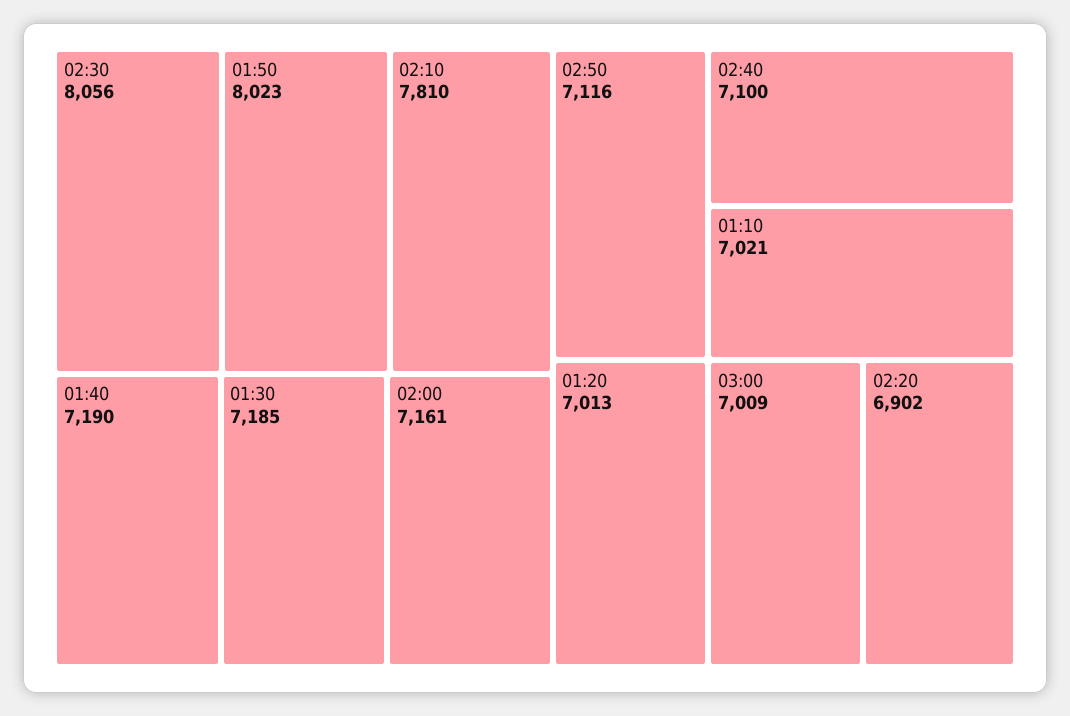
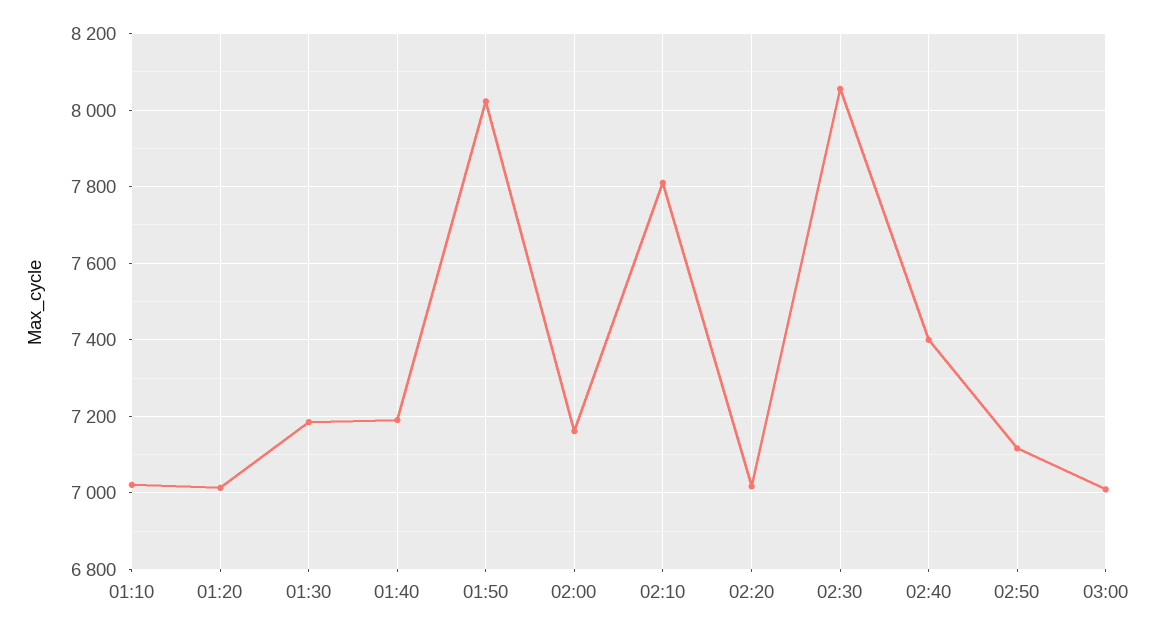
  {
    "02:30": 8056,
    "01:50": 8023,
    "02:10": 7810,
    "01:40": 7190,
    "01:30": 7185,
    "02:00": 7161,
    "02:50": 7116,
-   "02:40": 7100,
+   "02:40": 7400,
    "01:10": 7021,
    "01:20": 7013,
    "03:00": 7009,
-   "02:20": 6902
+   "02:20": 7020
  }

